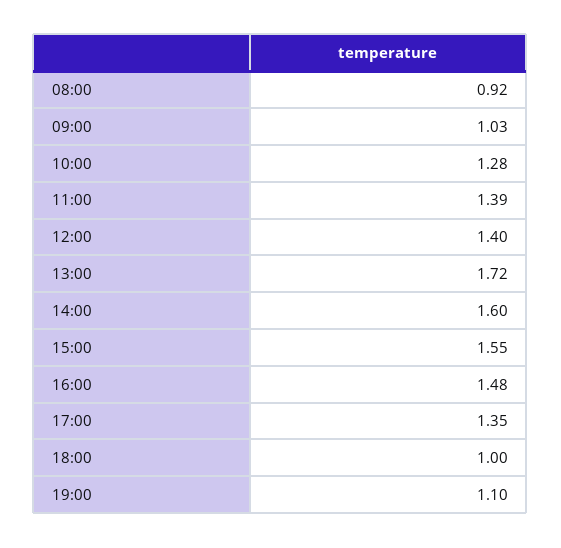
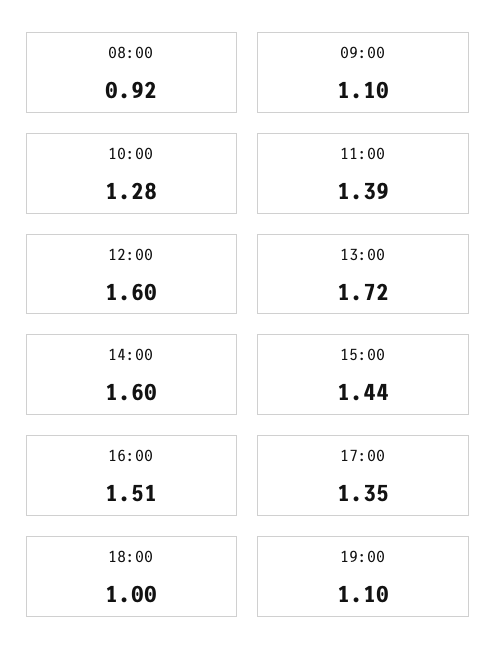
  {
    "08:00": 0.92,
-   "09:00": 1.03,
+   "09:00": 1.1,
    "10:00": 1.28,
    "11:00": 1.39,
-   "12:00": 1.4,
+   "12:00": 1.6,
    "13:00": 1.72,
    "14:00": 1.6,
-   "15:00": 1.55,
+   "15:00": 1.44,
-   "16:00": 1.48,
+   "16:00": 1.51,
    "17:00": 1.35,
    "18:00": 1,
    "19:00": 1.1
  }

